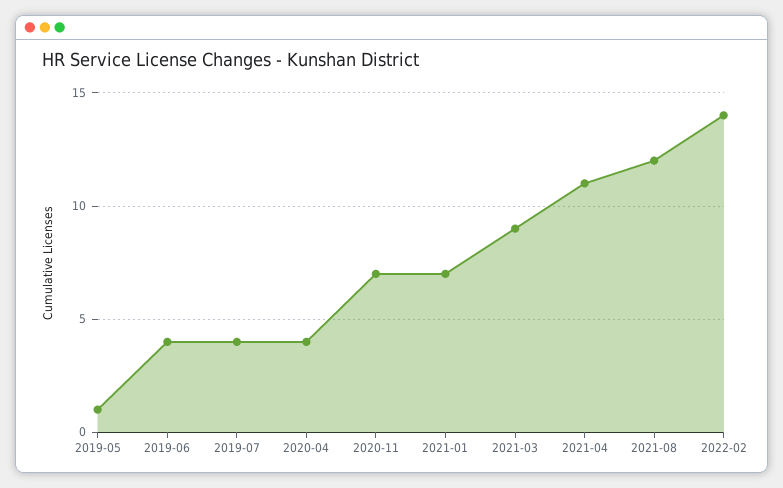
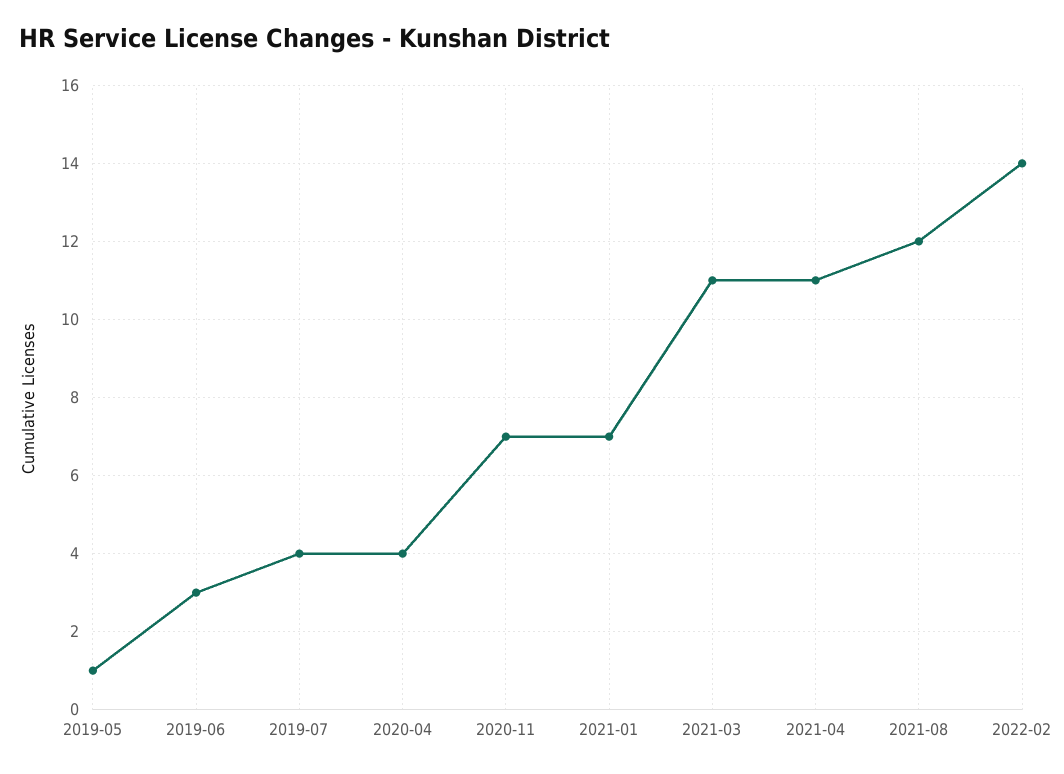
  {
    "2019-05": 1,
-   "2019-06": 4,
+   "2019-06": 3,
    "2019-07": 4,
    "2020-04": 4,
    "2020-11": 7,
    "2021-01": 7,
-   "2021-03": 9,
+   "2021-03": 11,
    "2021-04": 11,
    "2021-08": 12,
    "2022-02": 14
  }

